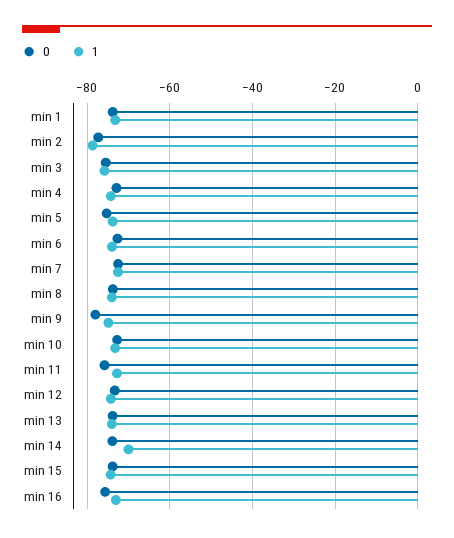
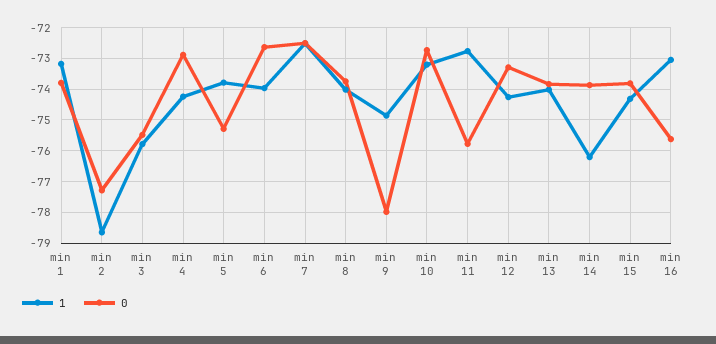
  {
    "0": {
      "min 1": -73.8,
      "min 2": -77.2,
      "min 3": -75.4,
      "min 4": -72.8,
      "min 5": -75.2,
      "min 6": -72.6,
      "min 7": -72.6,
      "min 8": -73.8,
      "min 9": -78,
      "min 10": -72.8,
      "min 11": -75.8,
      "min 12": -73.4,
      "min 13": -73.8,
      "min 14": -73.8,
      "min 15": -73.8,
      "min 16": -75.6
    },
    "1": {
      "min 1": -73.2,
      "min 2": -78.6,
      "min 3": -75.8,
      "min 4": -74.2,
      "min 5": -73.8,
      "min 6": -74,
      "min 7": -72.6,
      "min 8": -74,
      "min 9": -74.8,
      "min 10": -73.2,
      "min 11": -72.8,
      "min 12": -74.2,
      "min 13": -74,
-     "min 14": -70,
+     "min 14": -76.2,
      "min 15": -74.4,
      "min 16": -73
    }
  }

